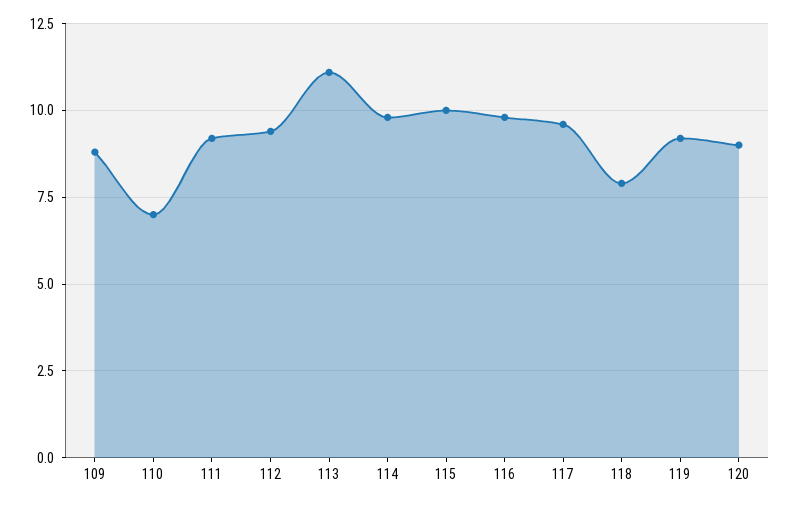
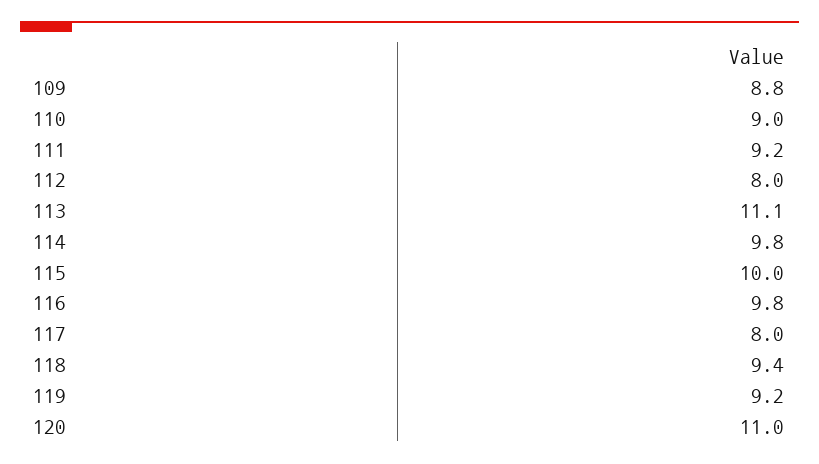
  {
    "109": 8.8,
-   "110": 7,
+   "110": 9,
    "111": 9.2,
-   "112": 9.5,
+   "112": 8,
    "113": 11.1,
    "114": 9.8,
    "115": 10,
    "116": 9.8,
-   "117": 9.5,
+   "117": 8,
-   "118": 8,
+   "118": 9.4,
    "119": 9.2,
-   "120": 9
+   "120": 11
  }

